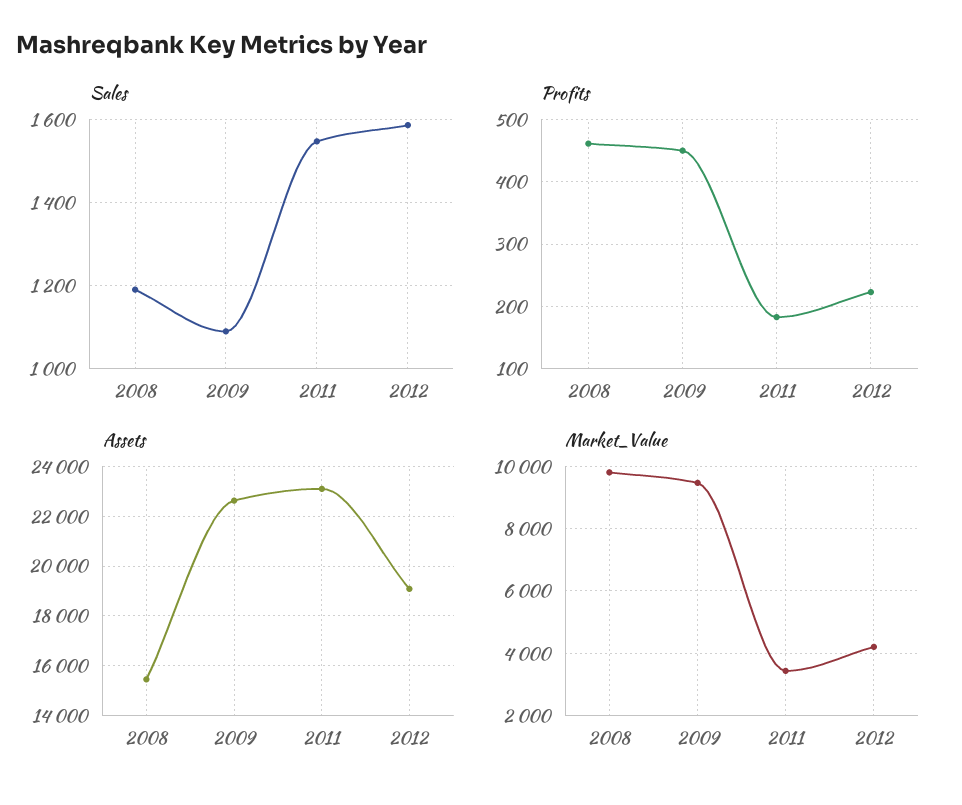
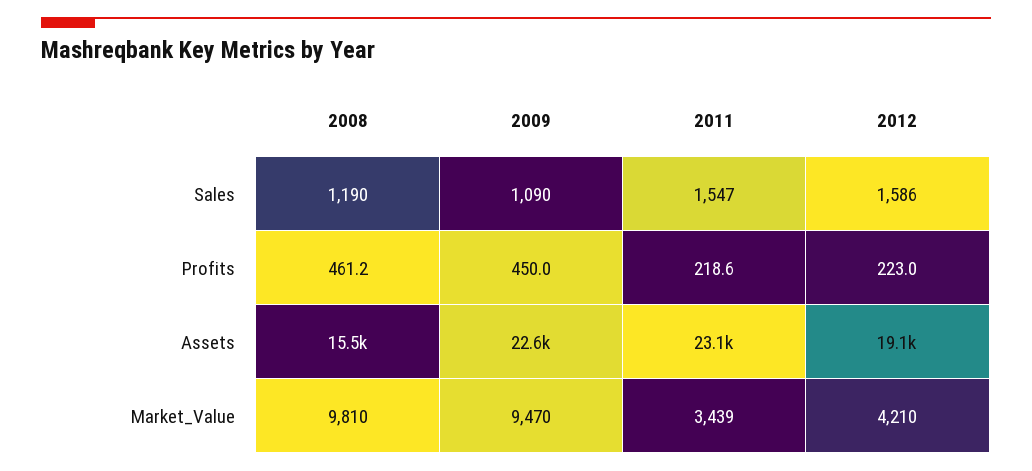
  {
    "Sales": {
      "2008": 1190,
      "2009": 1090,
      "2011": 1547,
      "2012": 1586
    },
    "Profits": {
      "2008": 461.2,
      "2009": 450,
-     "2011": 180,
+     "2011": 218.6,
      "2012": 223
    },
    "Assets": {
      "2008": 15500,
      "2009": 22600,
      "2011": 23100,
      "2012": 19100
    },
    "Market_Value": {
      "2008": 9810,
      "2009": 9470,
      "2011": 3439,
      "2012": 4210
    }
  }

